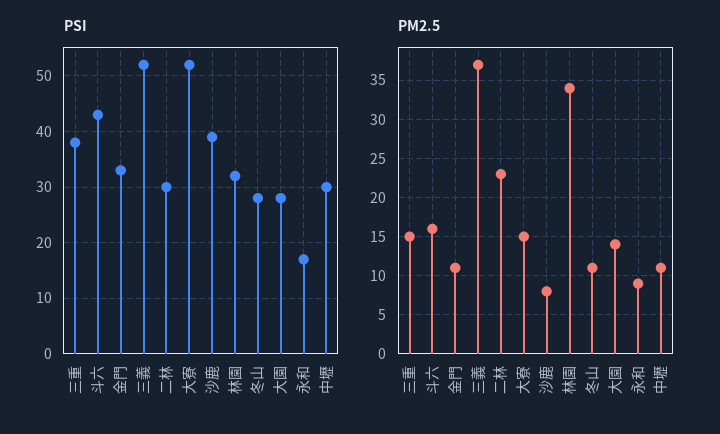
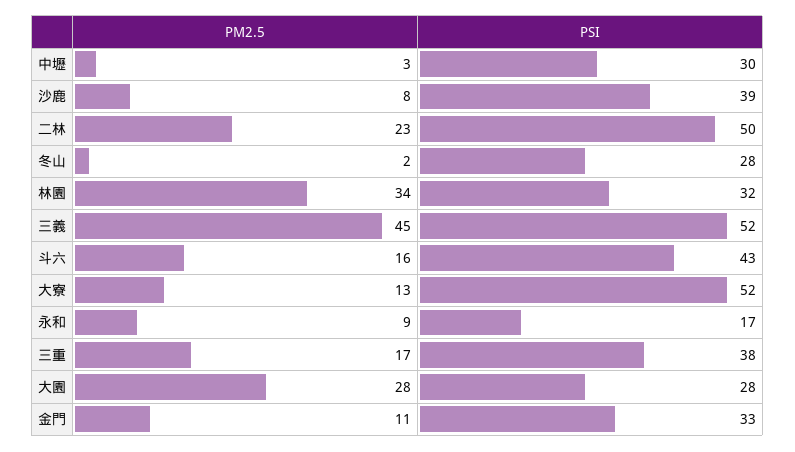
  {
    "PSI": {
      "三重": 38,
      "斗六": 43,
      "金門": 33,
      "三義": 52,
-     "二林": 30,
+     "二林": 50,
      "大寮": 52,
      "沙鹿": 39,
      "林園": 32,
      "冬山": 28,
      "大園": 28,
      "永和": 17,
      "中壢": 30
    },
    "PM2.5": {
-     "三重": 15,
+     "三重": 17,
      "斗六": 16,
      "金門": 11,
-     "三義": 37,
+     "三義": 45,
      "二林": 23,
-     "大寮": 15,
+     "大寮": 13,
      "沙鹿": 8,
      "林園": 34,
-     "冬山": 11,
+     "冬山": 2,
-     "大園": 14,
+     "大園": 28,
      "永和": 9,
-     "中壢": 11
+     "中壢": 3
    }
  }

